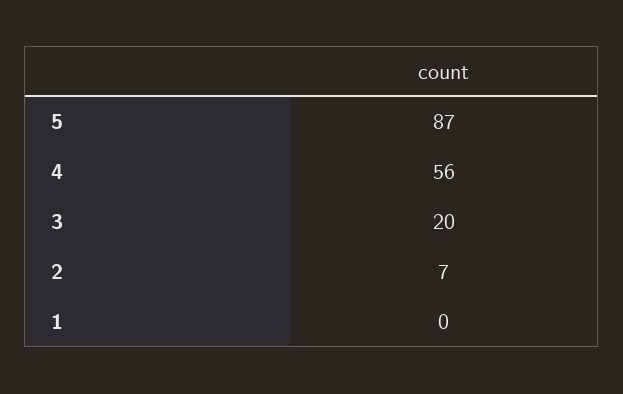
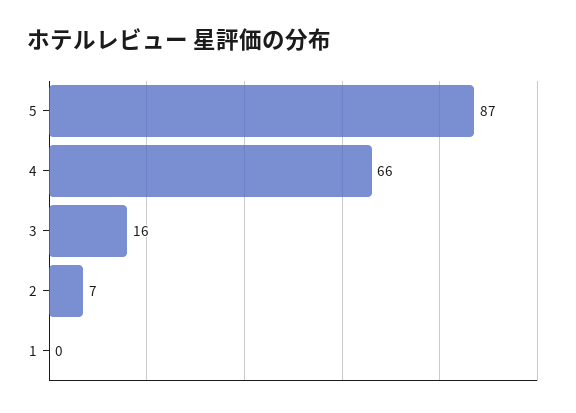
  {
    "5": 87,
-   "4": 56,
+   "4": 66,
-   "3": 20,
+   "3": 16,
    "2": 7,
    "1": 0
  }

